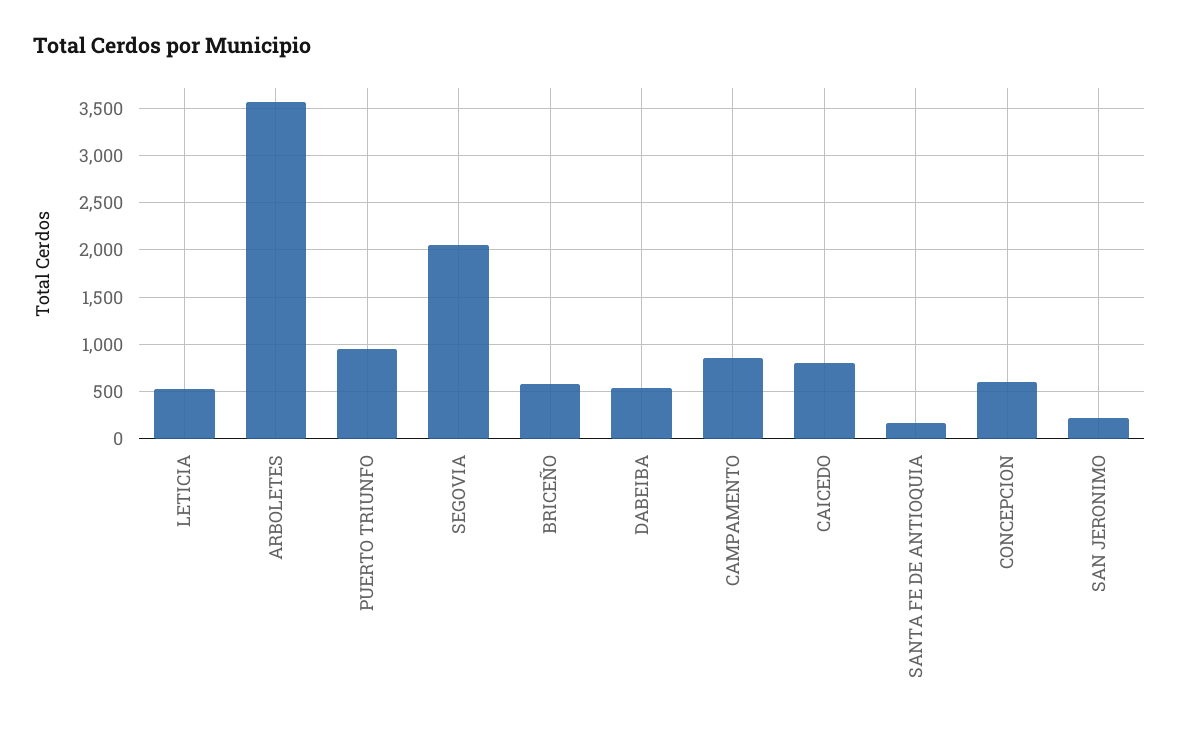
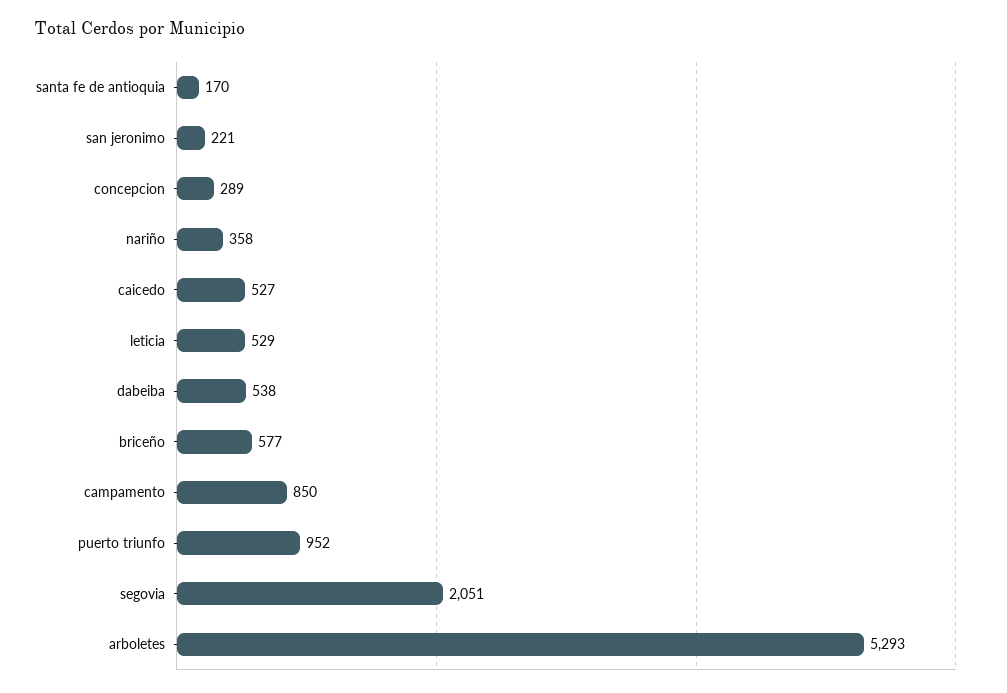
  {
    "LETICIA": 529,
-   "ARBOLETES": 3600,
+   "ARBOLETES": 5293,
    "PUERTO TRIUNFO": 952,
    "SEGOVIA": 2051,
    "BRICEÑO": 577,
    "DABEIBA": 538,
    "CAMPAMENTO": 850,
-   "CAICEDO": 800,
+   "CAICEDO": 527,
    "SANTA FE DE ANTIOQUIA": 170,
-   "CONCEPCION": 600,
+   "CONCEPCION": 289,
-   "SAN JERONIMO": 221
+   "SAN JERONIMO": 221,
+   "nariño": 358
  }

